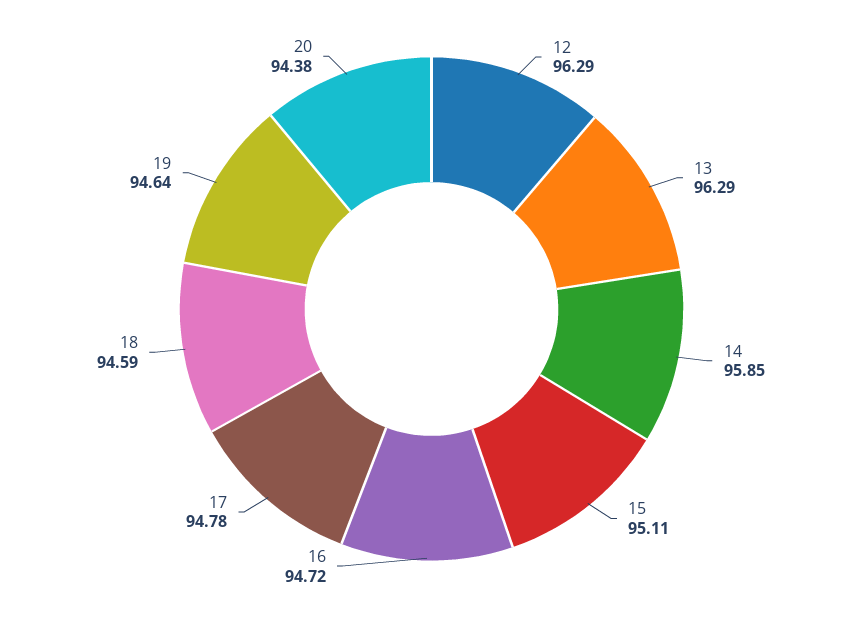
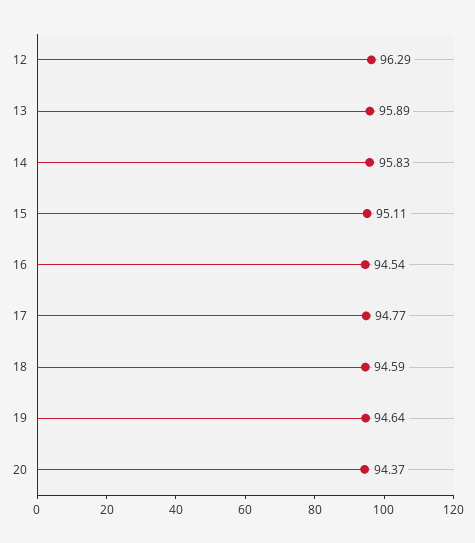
  {
    "12": 96.29,
-   "13": 96.29,
+   "13": 95.89,
-   "14": 95.85,
+   "14": 95.83,
    "15": 95.11,
-   "16": 94.72,
+   "16": 94.54,
-   "17": 94.78,
+   "17": 94.77,
    "18": 94.59,
    "19": 94.64,
-   "20": 94.38
+   "20": 94.37
  }

